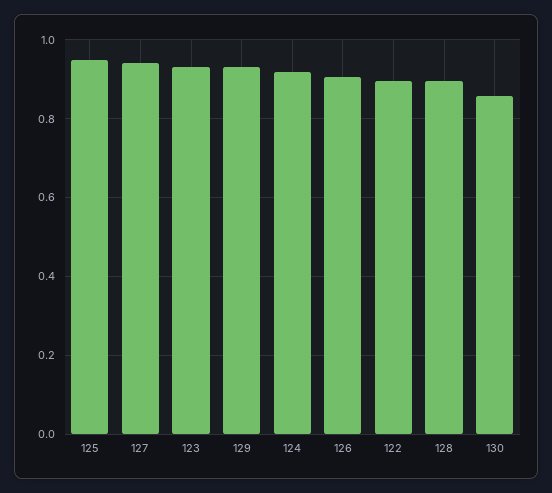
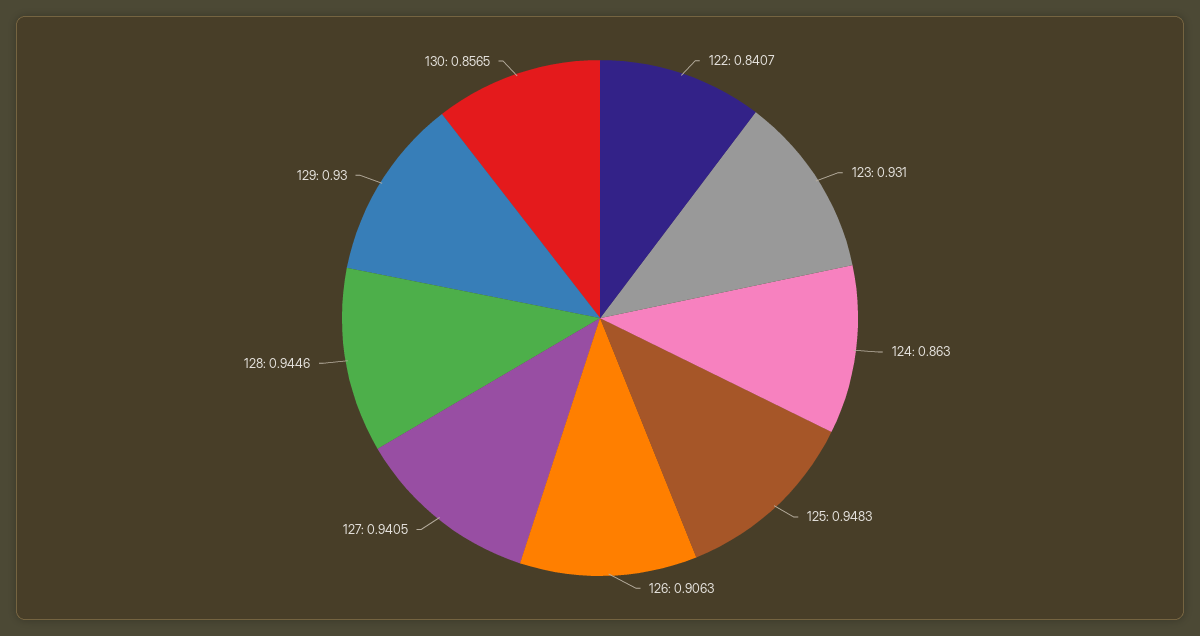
  {
    "125": 0.9483,
    "127": 0.9405,
    "123": 0.931,
    "129": 0.93,
-   "124": 0.92,
+   "124": 0.863,
    "126": 0.9063,
-   "122": 0.9,
+   "122": 0.8407,
-   "128": 0.9,
+   "128": 0.9446,
    "130": 0.8565
  }

